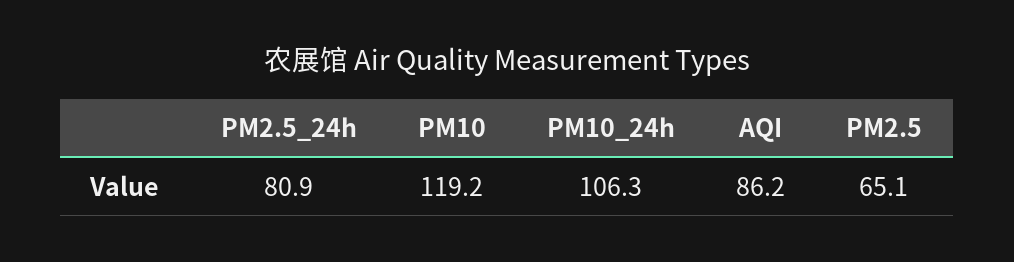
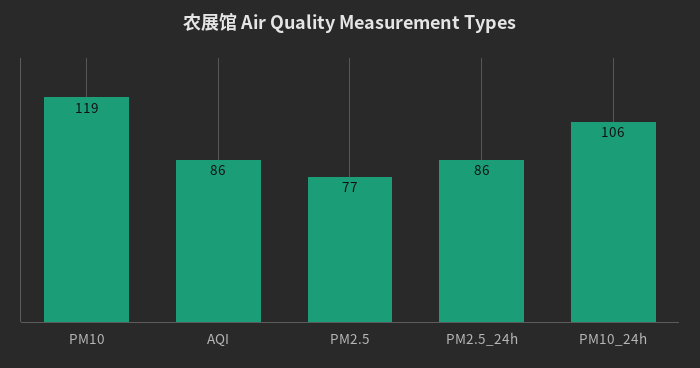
  {
-   "PM2.5_24h": 80.9,
+   "PM2.5_24h": 86,
    "PM10": 119.2,
    "PM10_24h": 106.3,
    "AQI": 86.2,
-   "PM2.5": 65.1
+   "PM2.5": 77
  }

